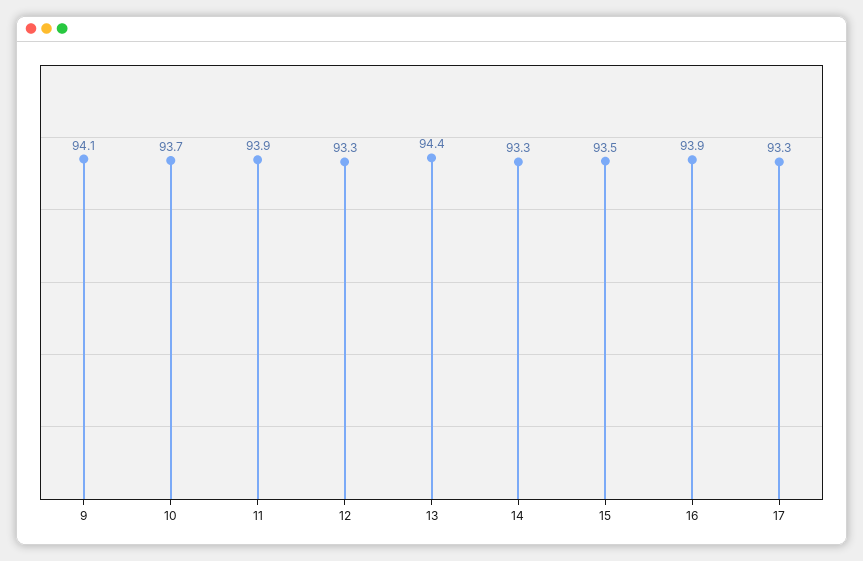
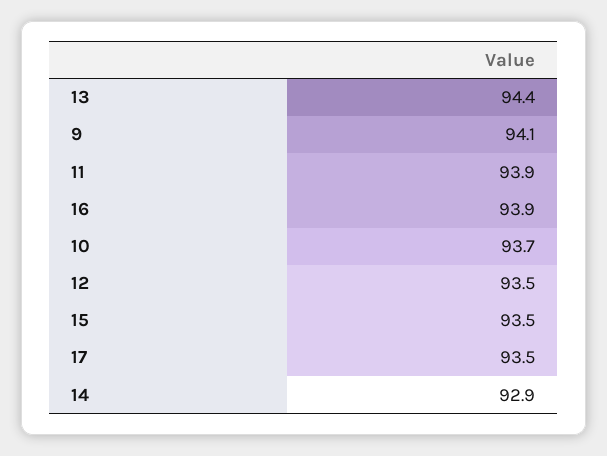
  {
    "9": 94.1,
    "10": 93.7,
    "11": 93.9,
-   "12": 93.3,
+   "12": 93.5,
    "13": 94.4,
-   "14": 93.3,
+   "14": 92.9,
    "15": 93.5,
    "16": 93.9,
-   "17": 93.3
+   "17": 93.5
  }

